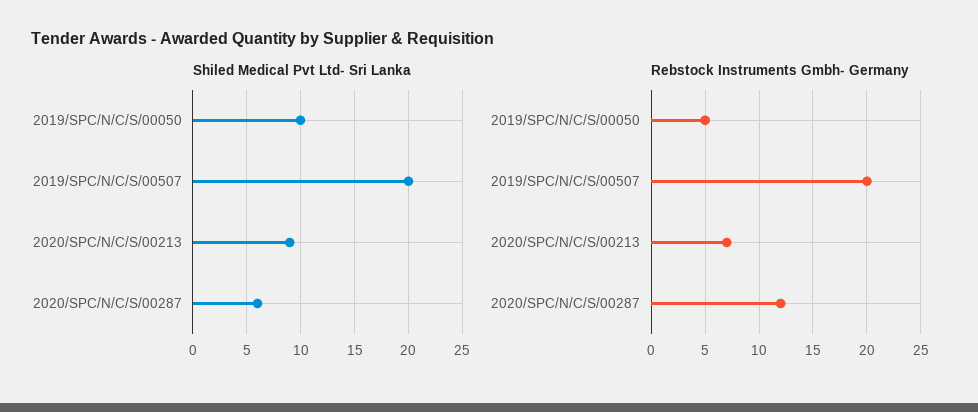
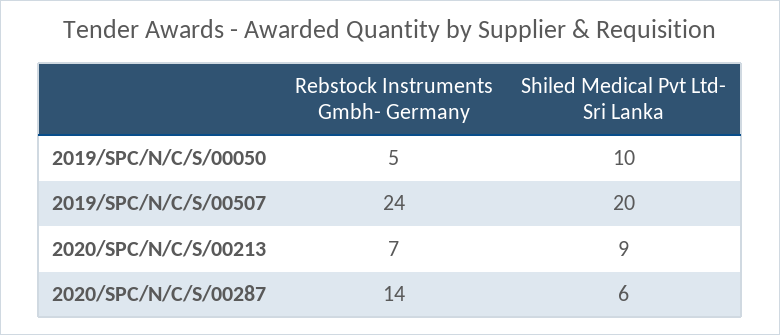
  {
    "Shiled Medical Pvt Ltd- Sri Lanka": {
      "2019/SPC/N/C/S/00050": 10,
      "2019/SPC/N/C/S/00507": 20,
      "2020/SPC/N/C/S/00213": 9,
      "2020/SPC/N/C/S/00287": 6
    },
    "Rebstock Instruments Gmbh- Germany": {
      "2019/SPC/N/C/S/00050": 5,
-     "2019/SPC/N/C/S/00507": 20,
+     "2019/SPC/N/C/S/00507": 24,
      "2020/SPC/N/C/S/00213": 7,
-     "2020/SPC/N/C/S/00287": 12
+     "2020/SPC/N/C/S/00287": 14
    }
  }

